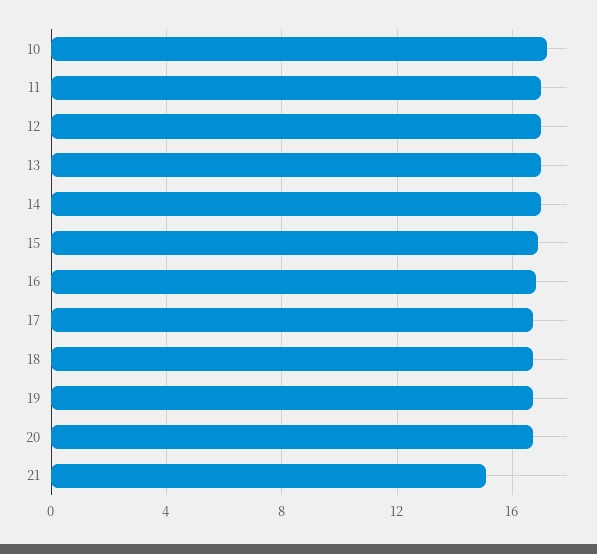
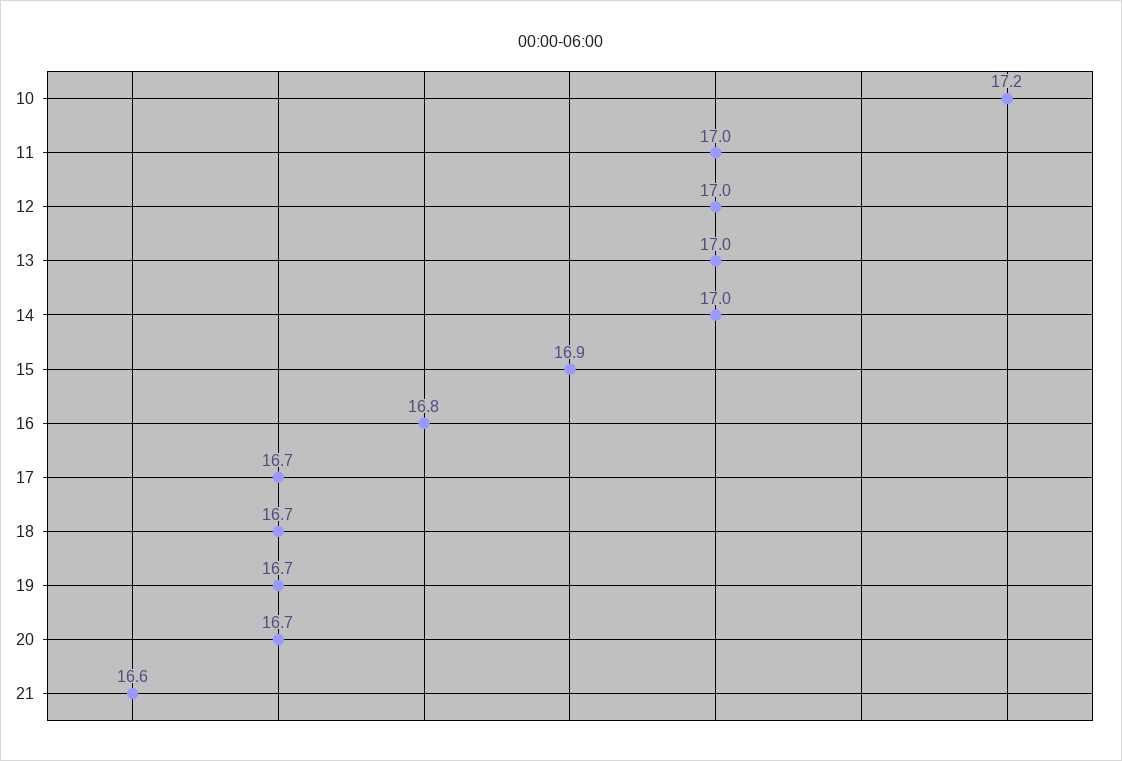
  {
    "10": 17.2,
    "11": 17,
    "12": 17,
    "13": 17,
    "14": 17,
    "15": 16.9,
    "16": 16.8,
    "17": 16.7,
    "18": 16.7,
    "19": 16.7,
    "20": 16.7,
-   "21": 15
+   "21": 16.6
  }

